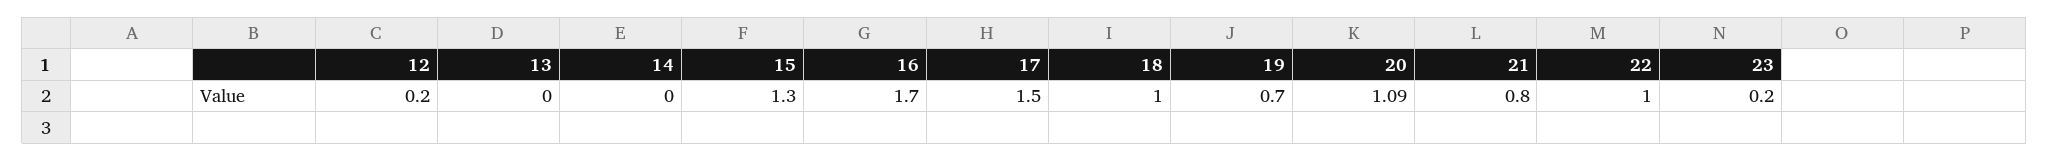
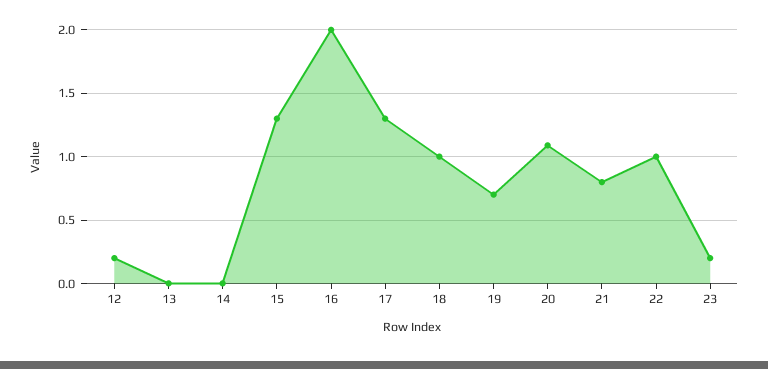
  {
    "12": 0.2,
    "13": 0,
    "14": 0,
    "15": 1.3,
-   "16": 1.7,
+   "16": 2,
-   "17": 1.5,
+   "17": 1.3,
    "18": 1,
    "19": 0.7,
    "20": 1.09,
    "21": 0.8,
    "22": 1,
    "23": 0.2
  }

